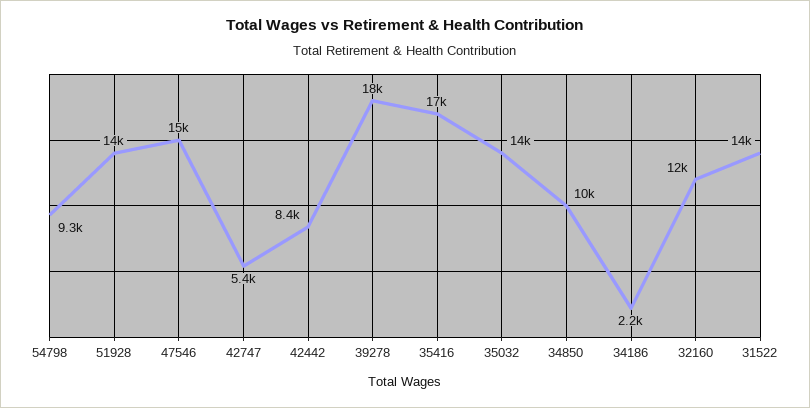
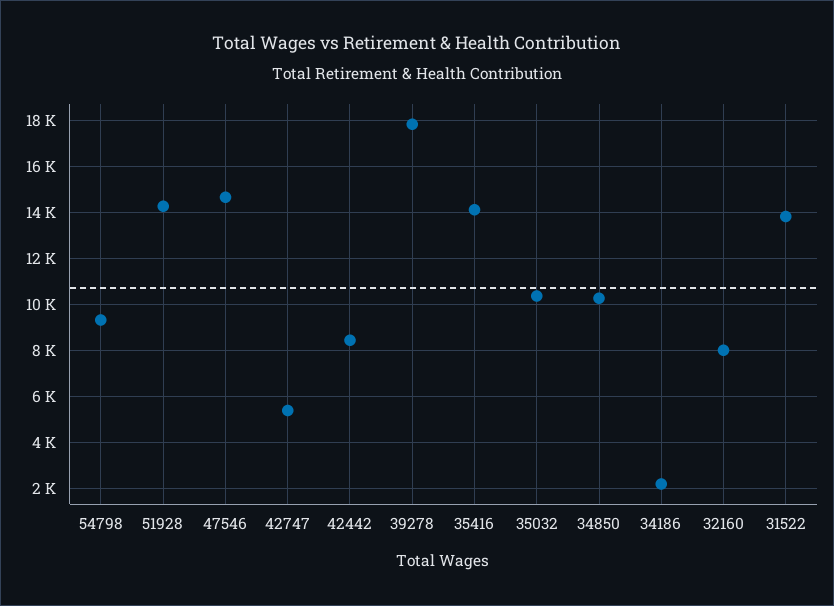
  {
    "54798": 9300,
    "51928": 14000,
    "47546": 15000,
    "42747": 5400,
    "42442": 8400,
    "39278": 18000,
-   "35416": 17000,
+   "35416": 14000,
-   "35032": 14000,
+   "35032": 10500,
    "34850": 10000,
    "34186": 2200,
-   "32160": 12000,
+   "32160": 8000,
    "31522": 14000
  }

